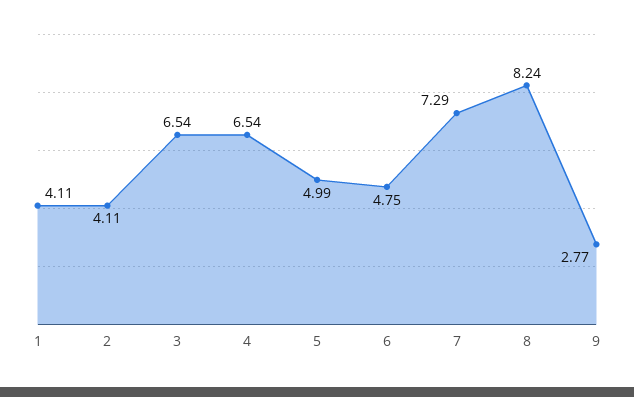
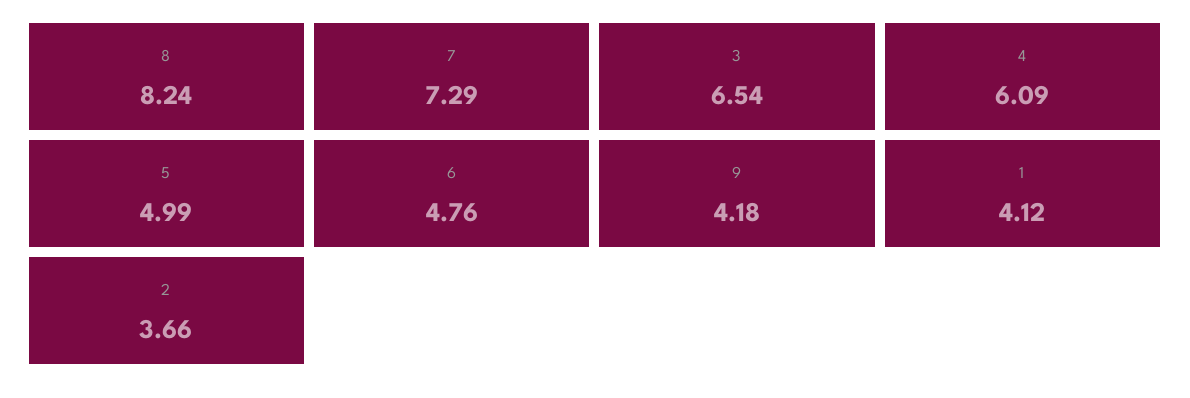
  {
-   "1": 4.11,
+   "1": 4.12,
-   "2": 4.11,
+   "2": 3.66,
    "3": 6.54,
-   "4": 6.54,
+   "4": 6.09,
    "5": 4.99,
-   "6": 4.75,
+   "6": 4.76,
    "7": 7.29,
    "8": 8.24,
-   "9": 2.77
+   "9": 4.18
  }

